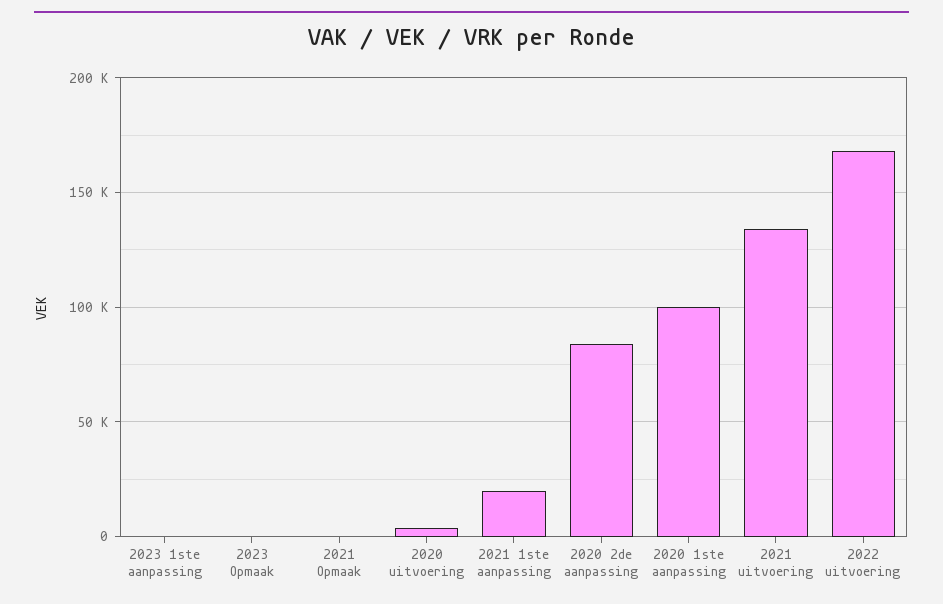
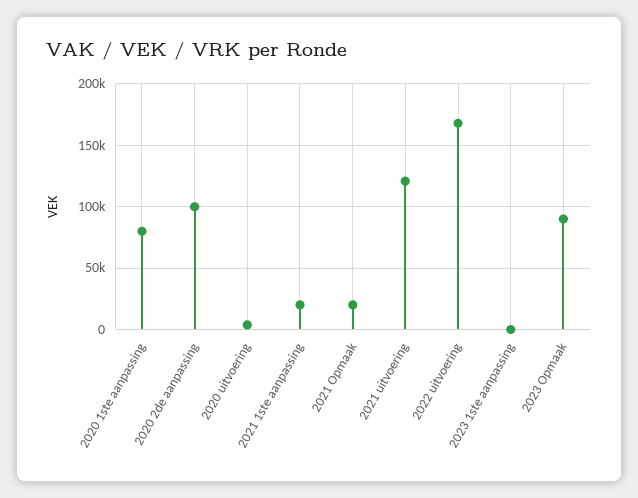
  {
    "2023 1ste aanpassing": 0,
-   "2023 Opmaak": 0,
+   "2023 Opmaak": 90000,
-   "2021 Opmaak": 0,
+   "2021 Opmaak": 20000,
    "2020 uitvoering": 5000,
    "2021 1ste aanpassing": 20000,
-   "2020 2de aanpassing": 85000,
+   "2020 2de aanpassing": 100000,
-   "2020 1ste aanpassing": 100000,
+   "2020 1ste aanpassing": 80000,
-   "2021 uitvoering": 135000,
+   "2021 uitvoering": 120000,
    "2022 uitvoering": 170000
  }

